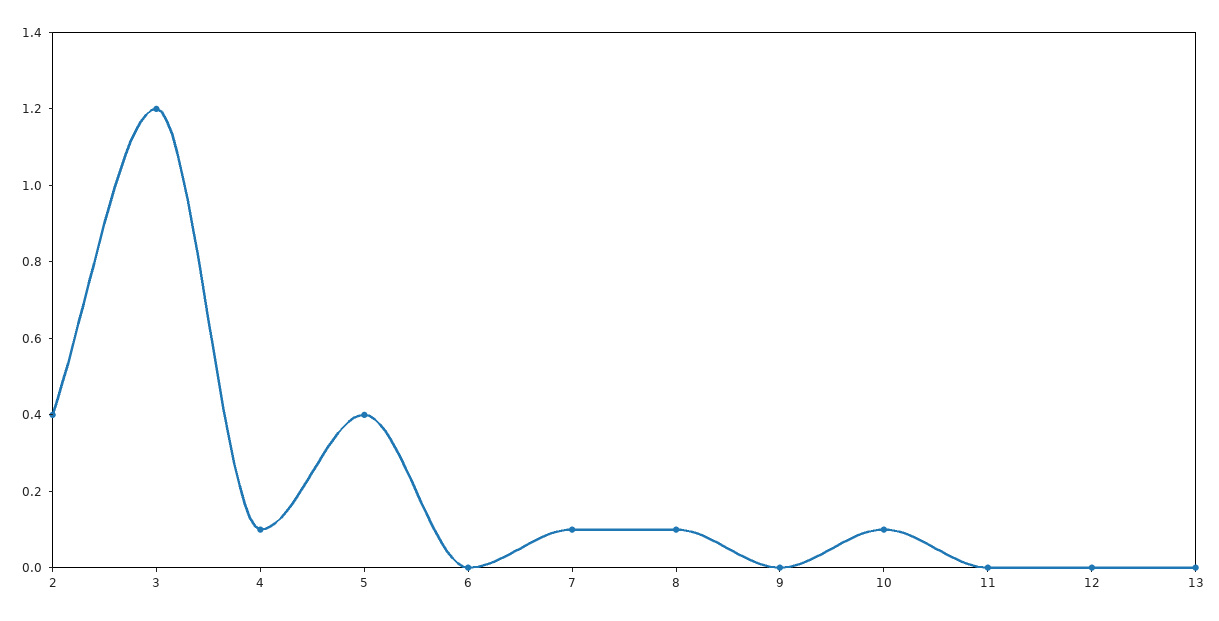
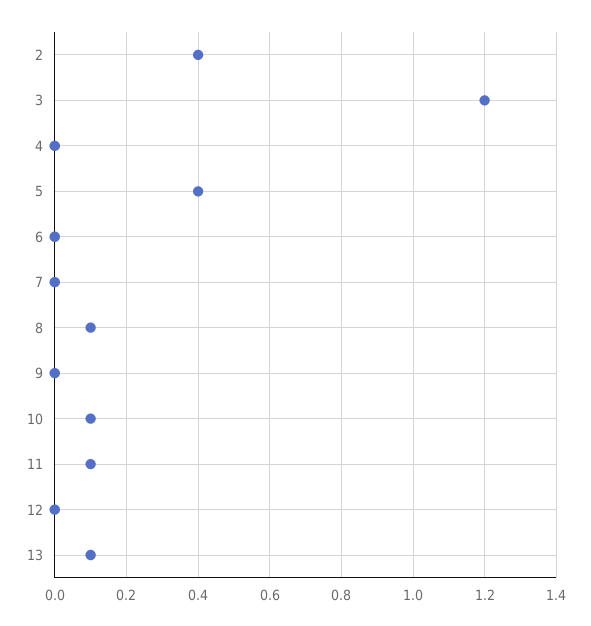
  {
    "2": 0.4,
    "3": 1.2,
-   "4": 0.1,
+   "4": 0,
    "5": 0.4,
    "6": 0,
-   "7": 0.1,
+   "7": 0,
    "8": 0.1,
    "9": 0,
    "10": 0.1,
-   "11": 0,
+   "11": 0.1,
    "12": 0,
-   "13": 0
+   "13": 0.1
  }

